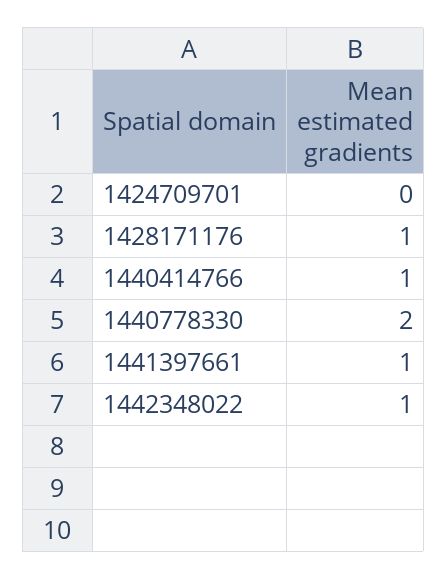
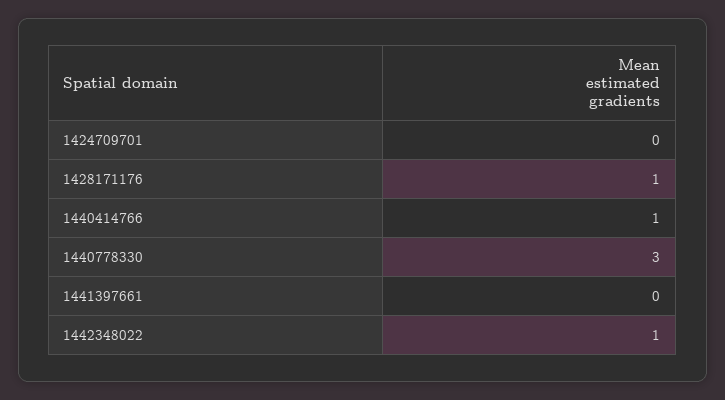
  {
    "1424709701": 0,
    "1428171176": 1,
    "1440414766": 1,
-   "1440778330": 2,
+   "1440778330": 3,
-   "1441397661": 1,
+   "1441397661": 0,
    "1442348022": 1
  }

